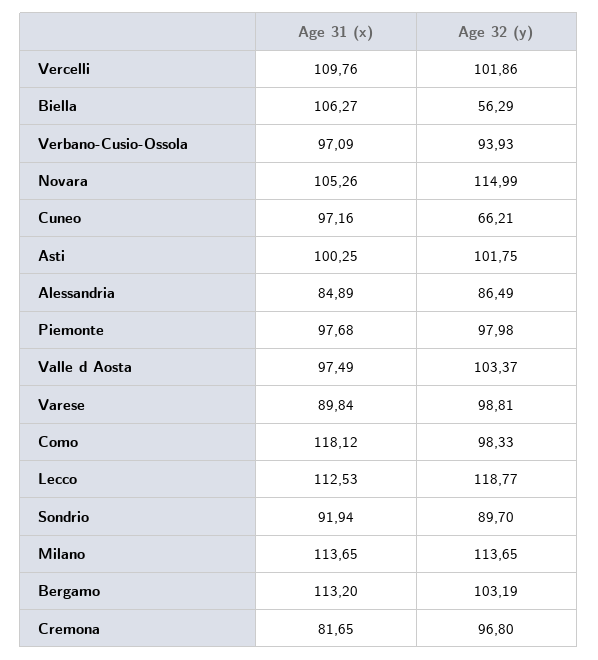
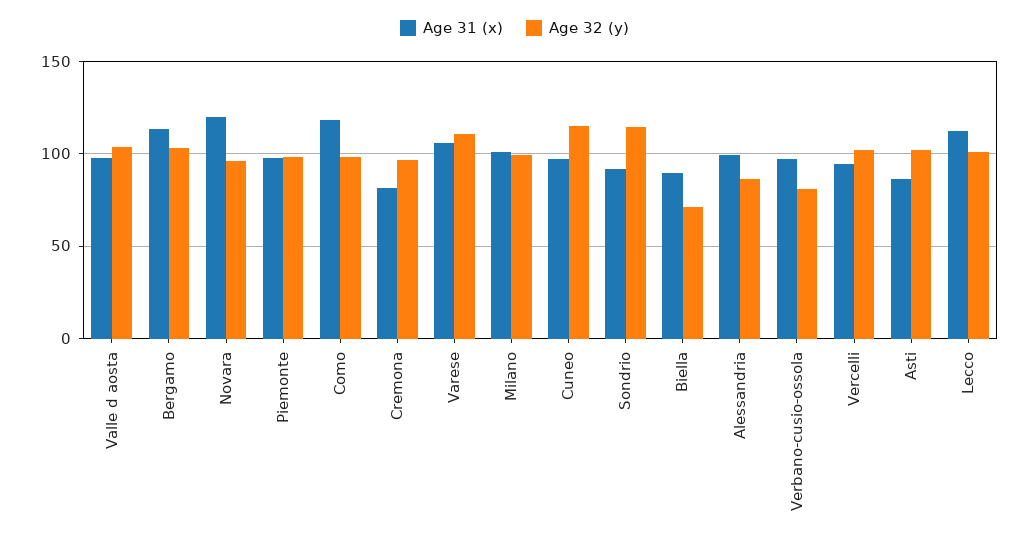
  {
    "Age 31 (x)": {
-     "Vercelli": 109.76,
+     "Vercelli": 95,
-     "Biella": 106.27,
+     "Biella": 90,
      "Verbano-Cusio-Ossola": 97.09,
-     "Novara": 105.26,
+     "Novara": 120,
      "Cuneo": 97.16,
-     "Asti": 100.25,
+     "Asti": 85,
-     "Alessandria": 84.89,
+     "Alessandria": 100,
      "Piemonte": 97.68,
      "Valle d Aosta": 97.49,
-     "Varese": 89.84,
+     "Varese": 105,
      "Como": 118.12,
      "Lecco": 112.53,
      "Sondrio": 91.94,
-     "Milano": 113.65,
+     "Milano": 100,
      "Bergamo": 113.2,
      "Cremona": 81.65
    },
    "Age 32 (y)": {
      "Vercelli": 101.86,
-     "Biella": 56.29,
+     "Biella": 70,
-     "Verbano-Cusio-Ossola": 93.93,
+     "Verbano-Cusio-Ossola": 80,
-     "Novara": 114.99,
+     "Novara": 95,
-     "Cuneo": 66.21,
+     "Cuneo": 115,
      "Asti": 101.75,
      "Alessandria": 86.49,
      "Piemonte": 97.98,
      "Valle d Aosta": 103.37,
-     "Varese": 98.81,
+     "Varese": 110,
      "Como": 98.33,
-     "Lecco": 118.77,
+     "Lecco": 100,
-     "Sondrio": 89.7,
+     "Sondrio": 115,
-     "Milano": 113.65,
+     "Milano": 100,
      "Bergamo": 103.19,
      "Cremona": 96.8
    }
  }

